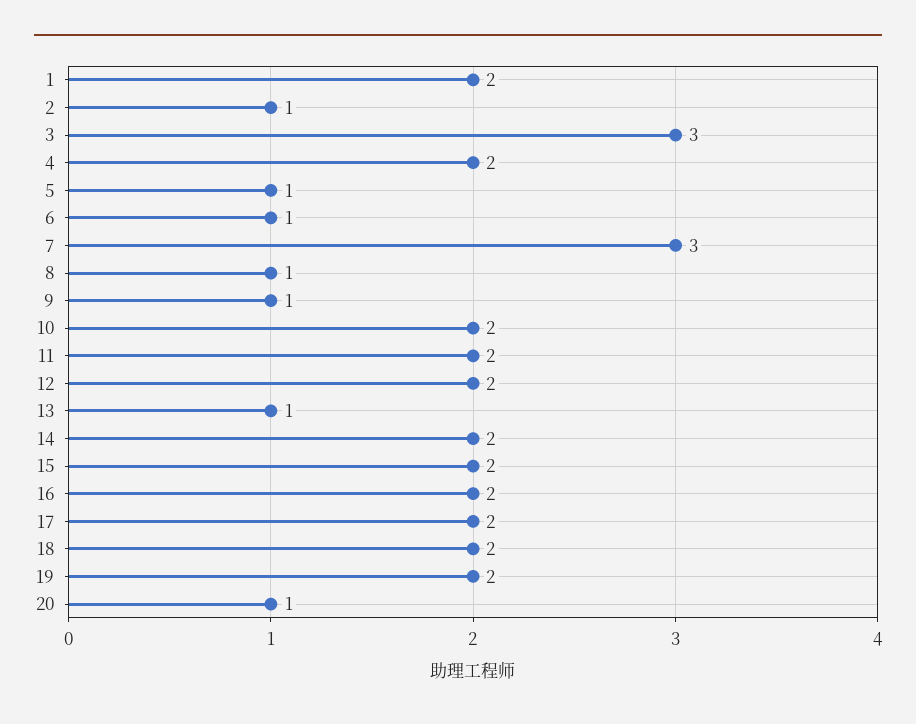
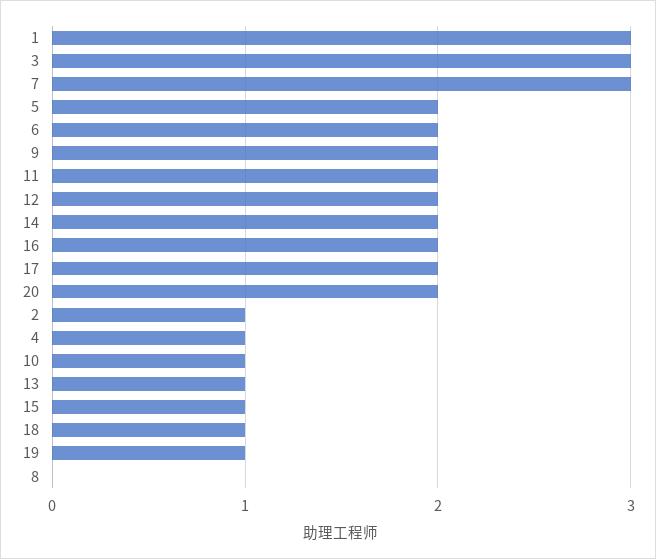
  {
-   "1": 2,
+   "1": 3,
    "2": 1,
    "3": 3,
-   "4": 2,
+   "4": 1,
-   "5": 1,
+   "5": 2,
-   "6": 1,
+   "6": 2,
    "7": 3,
-   "8": 1,
+   "8": 0,
-   "9": 1,
+   "9": 2,
-   "10": 2,
+   "10": 1,
    "11": 2,
    "12": 2,
    "13": 1,
    "14": 2,
-   "15": 2,
+   "15": 1,
    "16": 2,
    "17": 2,
-   "18": 2,
+   "18": 1,
-   "19": 2,
+   "19": 1,
-   "20": 1
+   "20": 2
  }

